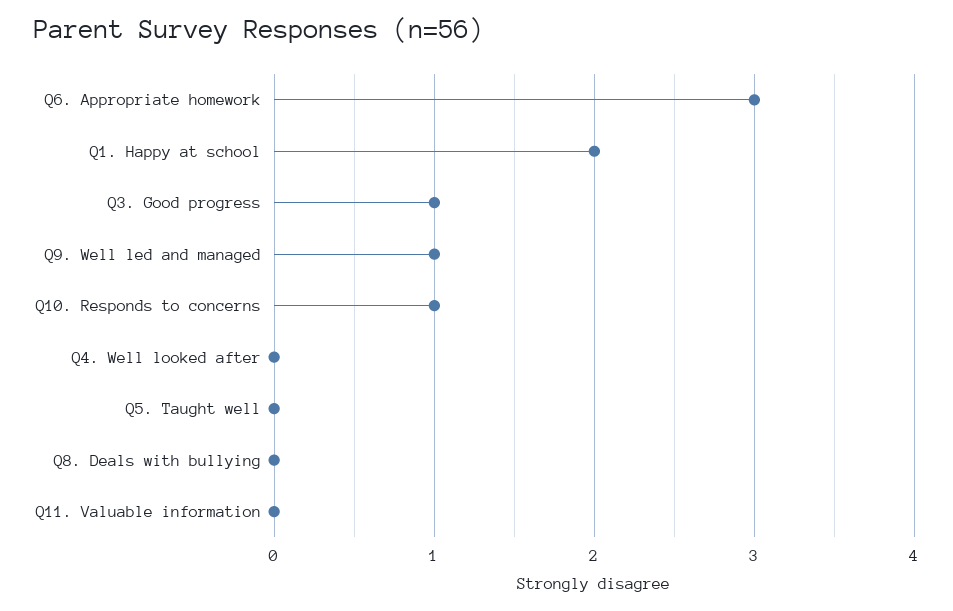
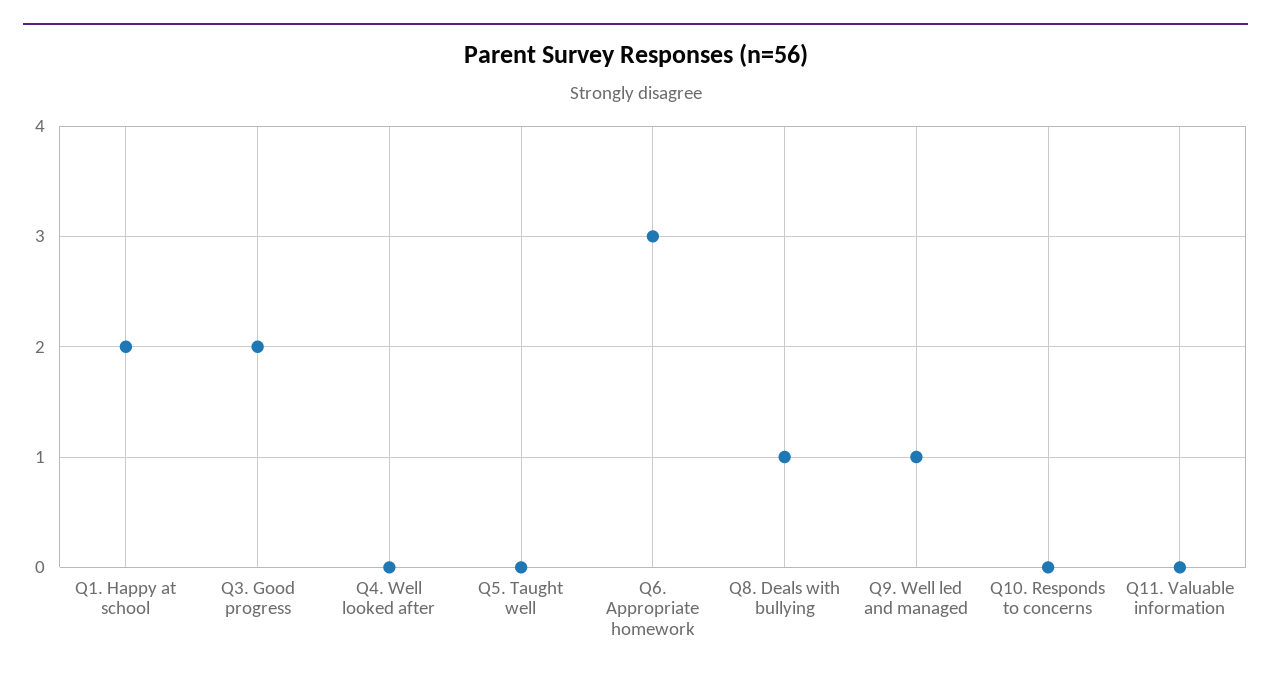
  {
    "Q6. Appropriate homework": 3,
    "Q1. Happy at school": 2,
-   "Q3. Good progress": 1,
+   "Q3. Good progress": 2,
    "Q9. Well led and managed": 1,
-   "Q10. Responds to concerns": 1,
+   "Q10. Responds to concerns": 0,
    "Q4. Well looked after": 0,
    "Q5. Taught well": 0,
-   "Q8. Deals with bullying": 0,
+   "Q8. Deals with bullying": 1,
    "Q11. Valuable information": 0
  }

